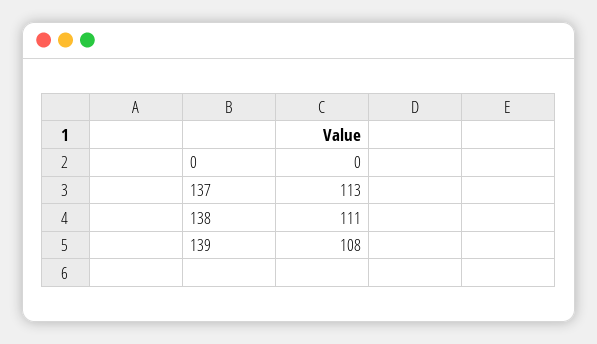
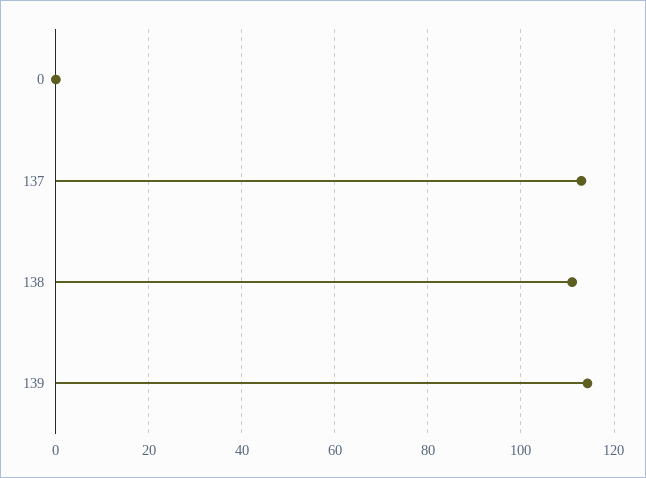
  {
    "0": 0,
    "137": 113,
    "138": 111,
-   "139": 108
+   "139": 114
  }

